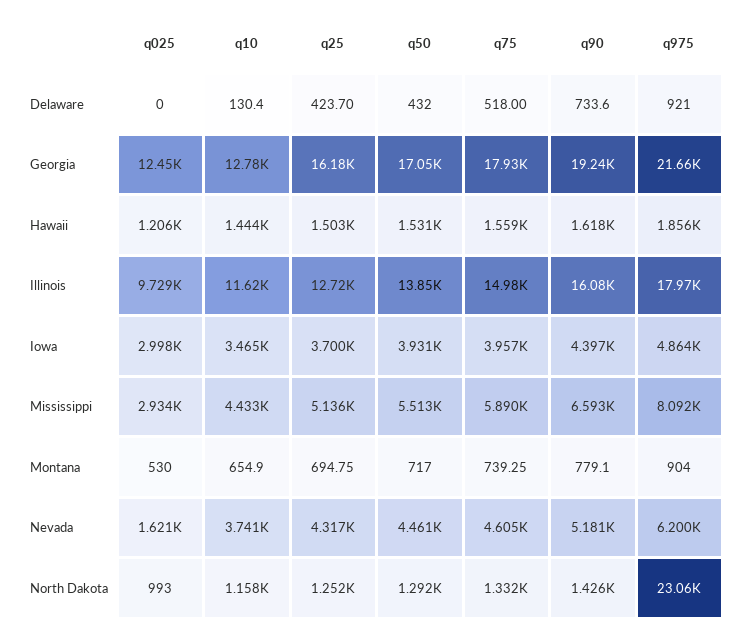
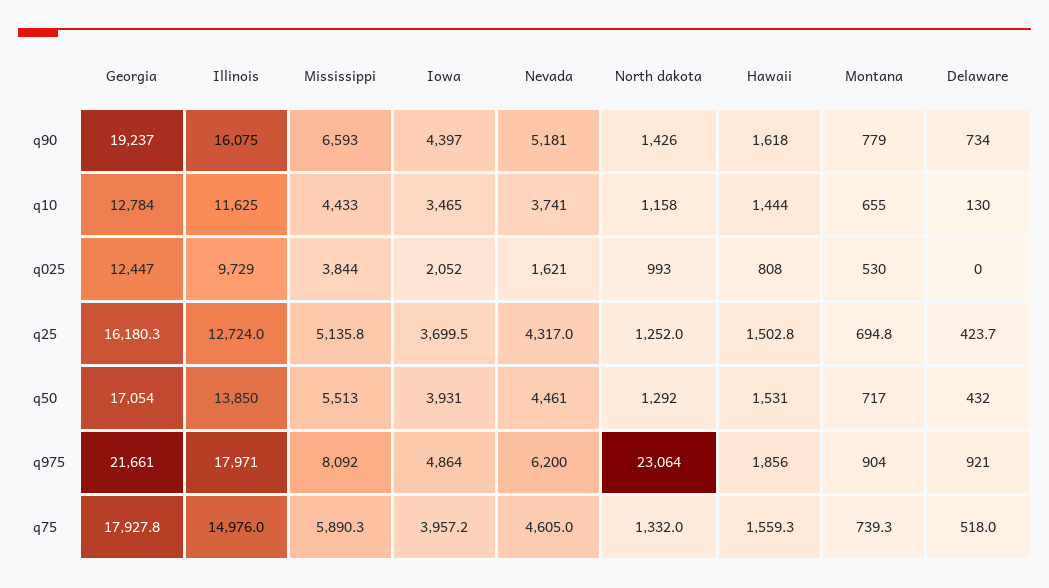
  {
    "q025": {
      "Delaware": 0,
      "Georgia": 12447,
-     "Hawaii": 1206,
+     "Hawaii": 808,
      "Illinois": 9729,
-     "Iowa": 2998,
+     "Iowa": 2052,
-     "Mississippi": 2934,
+     "Mississippi": 3844,
      "Montana": 530,
      "Nevada": 1621,
      "North Dakota": 993
    },
    "q10": {
      "Delaware": 130.4,
      "Georgia": 12784,
      "Hawaii": 1444,
      "Illinois": 11625,
      "Iowa": 3465,
      "Mississippi": 4433,
      "Montana": 654.9,
      "Nevada": 3741,
      "North Dakota": 1158
    },
    "q25": {
      "Delaware": 423.7,
      "Georgia": 16180.3,
      "Hawaii": 1502.8,
      "Illinois": 12724,
      "Iowa": 3699.5,
      "Mississippi": 5135.8,
      "Montana": 694.75,
      "Nevada": 4317,
      "North Dakota": 1252
    },
    "q50": {
      "Delaware": 432,
      "Georgia": 17054,
      "Hawaii": 1531,
      "Illinois": 13850,
      "Iowa": 3931,
      "Mississippi": 5513,
      "Montana": 717,
      "Nevada": 4461,
      "North Dakota": 1292
    },
    "q75": {
      "Delaware": 518,
      "Georgia": 17927.8,
      "Hawaii": 1559.3,
      "Illinois": 14976,
      "Iowa": 3957.2,
      "Mississippi": 5890.3,
      "Montana": 739.25,
      "Nevada": 4605,
      "North Dakota": 1332
    },
    "q90": {
      "Delaware": 733.6,
      "Georgia": 19237,
      "Hawaii": 1618,
      "Illinois": 16075,
      "Iowa": 4397,
      "Mississippi": 6593,
      "Montana": 779.1,
      "Nevada": 5181,
      "North Dakota": 1426
    },
    "q975": {
      "Delaware": 921,
      "Georgia": 21661,
      "Hawaii": 1856,
      "Illinois": 17971,
      "Iowa": 4864,
      "Mississippi": 8092,
      "Montana": 904,
      "Nevada": 6200,
      "North Dakota": 23064
    }
  }

